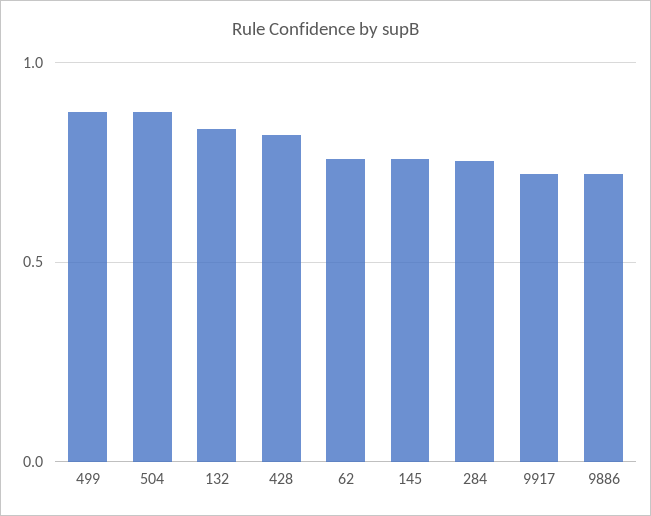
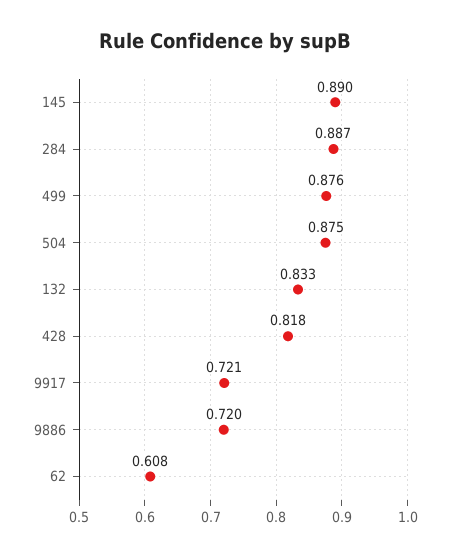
  {
    "499": 0.876,
    "504": 0.875,
    "132": 0.833,
    "428": 0.818,
-   "62": 0.75,
+   "62": 0.608,
-   "145": 0.75,
+   "145": 0.89,
-   "284": 0.75,
+   "284": 0.887,
    "9917": 0.721,
    "9886": 0.72
  }

